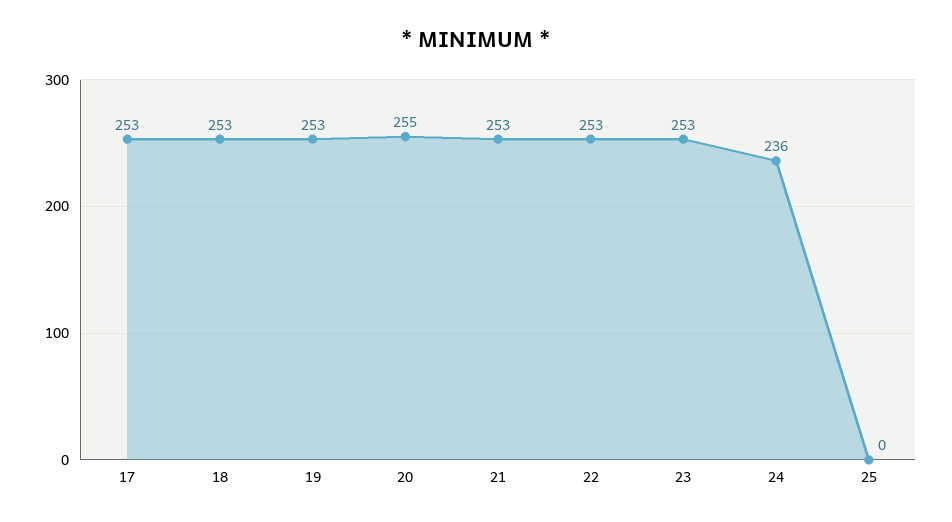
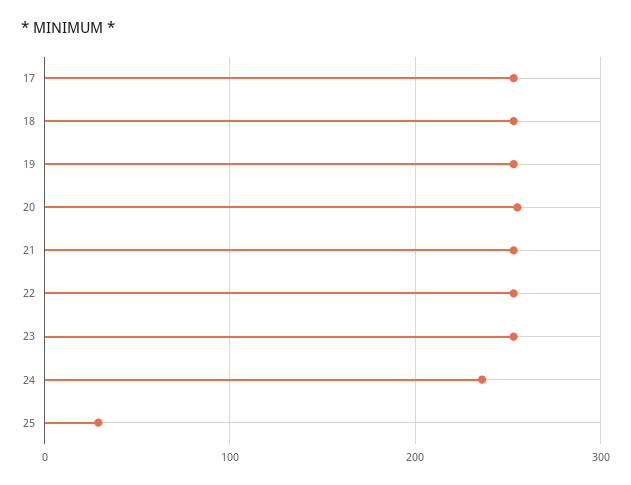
  {
    "17": 253,
    "18": 253,
    "19": 253,
    "20": 255,
    "21": 253,
    "22": 253,
    "23": 253,
    "24": 236,
-   "25": 0
+   "25": 30
  }

